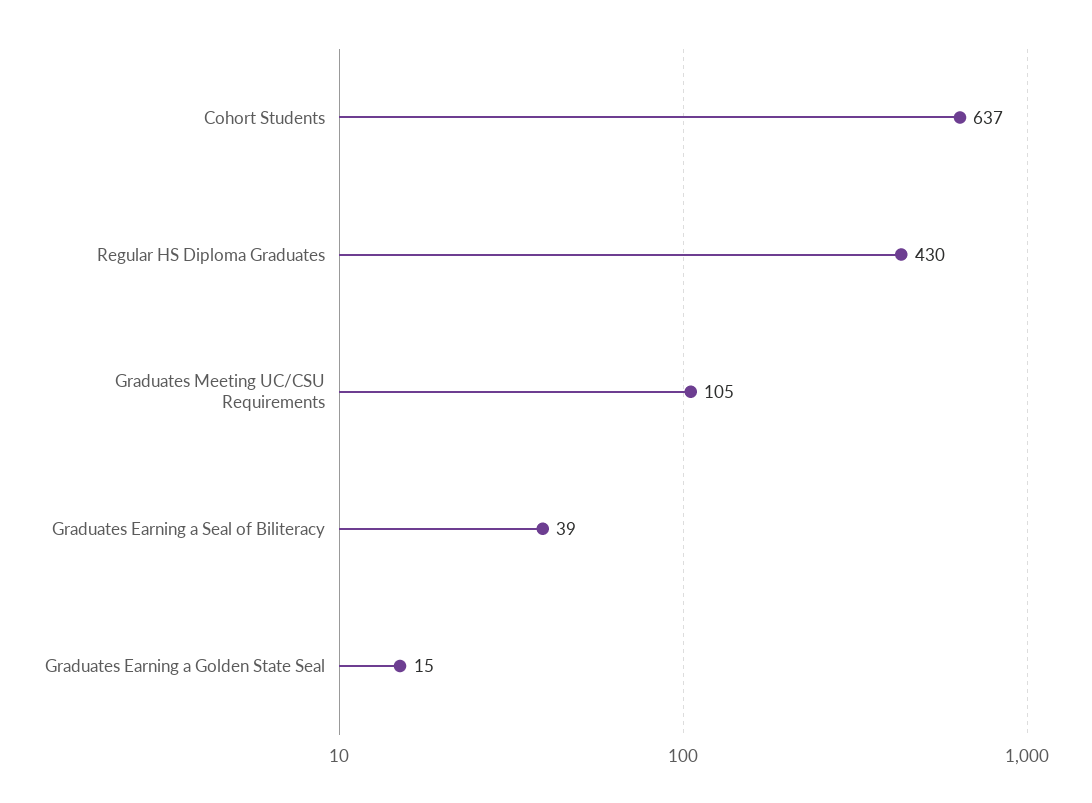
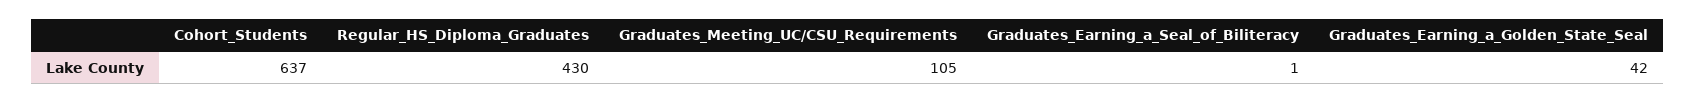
  {
    "Cohort Students": 637,
    "Regular HS Diploma Graduates": 430,
    "Graduates Meeting UC/CSU Requirements": 105,
-   "Graduates Earning a Seal of Biliteracy": 39,
+   "Graduates Earning a Seal of Biliteracy": 1,
-   "Graduates Earning a Golden State Seal": 15
+   "Graduates Earning a Golden State Seal": 42
  }

